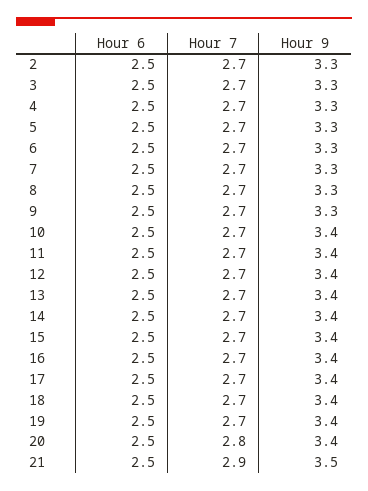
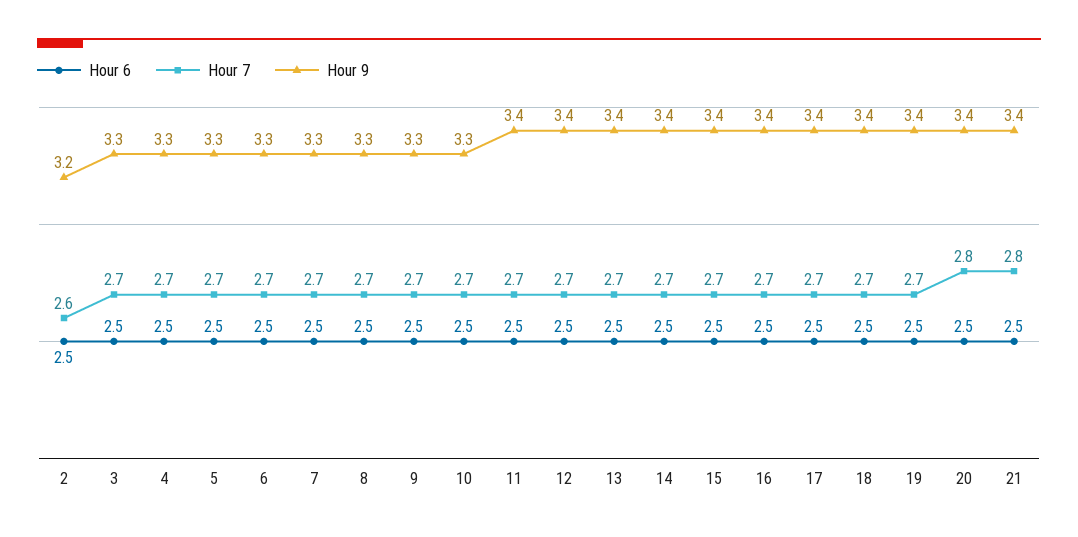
  {
    "Hour 6": {
      "2": 2.5,
      "3": 2.5,
      "4": 2.5,
      "5": 2.5,
      "6": 2.5,
      "7": 2.5,
      "8": 2.5,
      "9": 2.5,
      "10": 2.5,
      "11": 2.5,
      "12": 2.5,
      "13": 2.5,
      "14": 2.5,
      "15": 2.5,
      "16": 2.5,
      "17": 2.5,
      "18": 2.5,
      "19": 2.5,
      "20": 2.5,
      "21": 2.5
    },
    "Hour 7": {
-     "2": 2.7,
+     "2": 2.6,
      "3": 2.7,
      "4": 2.7,
      "5": 2.7,
      "6": 2.7,
      "7": 2.7,
      "8": 2.7,
      "9": 2.7,
      "10": 2.7,
      "11": 2.7,
      "12": 2.7,
      "13": 2.7,
      "14": 2.7,
      "15": 2.7,
      "16": 2.7,
      "17": 2.7,
      "18": 2.7,
      "19": 2.7,
      "20": 2.8,
-     "21": 2.9
+     "21": 2.8
    },
    "Hour 9": {
-     "2": 3.3,
+     "2": 3.2,
      "3": 3.3,
      "4": 3.3,
      "5": 3.3,
      "6": 3.3,
      "7": 3.3,
      "8": 3.3,
      "9": 3.3,
-     "10": 3.4,
+     "10": 3.3,
      "11": 3.4,
      "12": 3.4,
      "13": 3.4,
      "14": 3.4,
      "15": 3.4,
      "16": 3.4,
      "17": 3.4,
      "18": 3.4,
      "19": 3.4,
      "20": 3.4,
-     "21": 3.5
+     "21": 3.4
    }
  }

